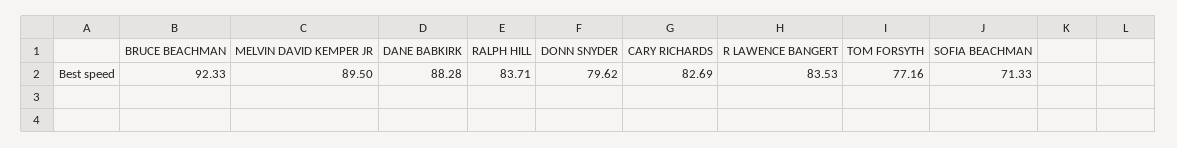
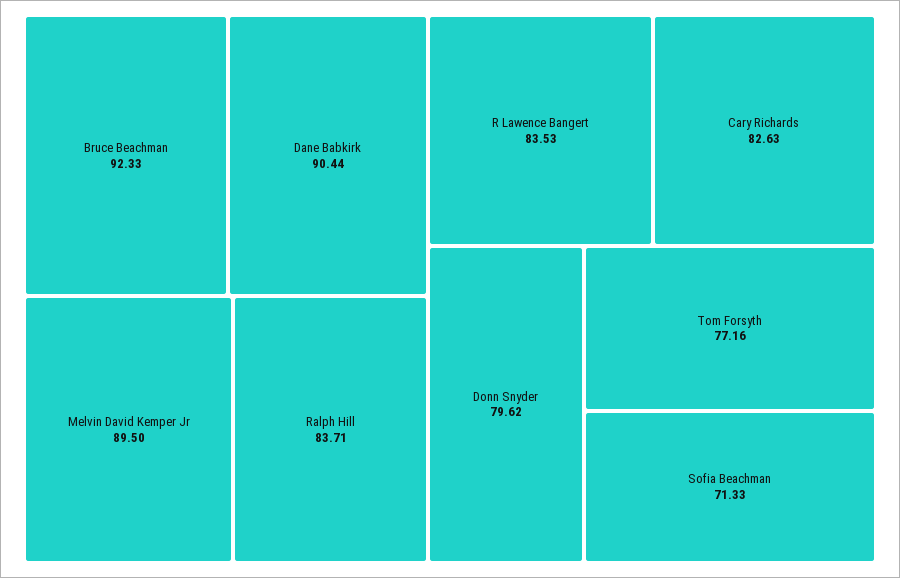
  {
    "BRUCE BEACHMAN": 92.33,
    "MELVIN DAVID KEMPER JR": 89.5,
-   "DANE BABKIRK": 88.28,
+   "DANE BABKIRK": 90.44,
    "RALPH HILL": 83.71,
    "DONN SNYDER": 79.62,
-   "CARY RICHARDS": 82.69,
+   "CARY RICHARDS": 82.63,
    "R LAWENCE BANGERT": 83.53,
    "TOM FORSYTH": 77.16,
    "SOFIA BEACHMAN": 71.33
  }

